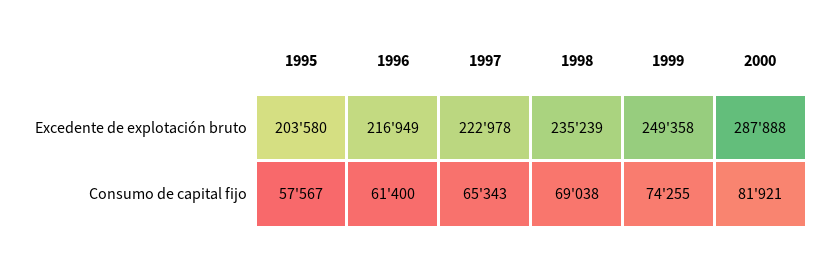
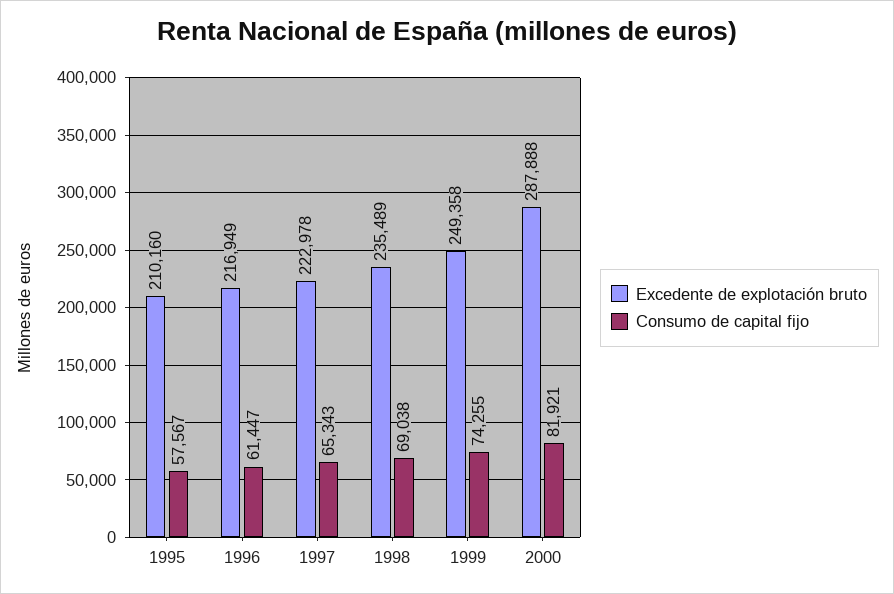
  {
    "Excedente de explotación bruto": {
-     "1995": 203580,
+     "1995": 210160,
      "1996": 216949,
      "1997": 222978,
-     "1998": 235239,
+     "1998": 235489,
      "1999": 249358,
      "2000": 287888
    },
    "Consumo de capital fijo": {
      "1995": 57567,
-     "1996": 61400,
+     "1996": 61447,
      "1997": 65343,
      "1998": 69038,
      "1999": 74255,
      "2000": 81921
    }
  }

